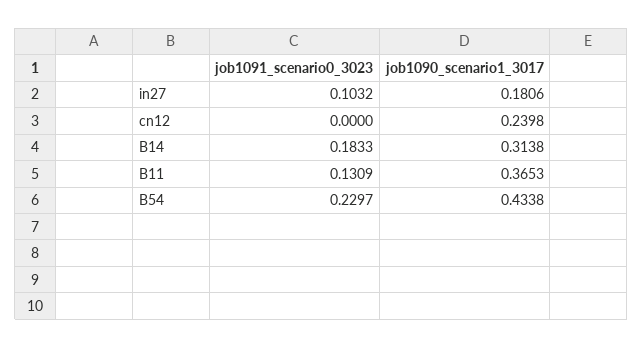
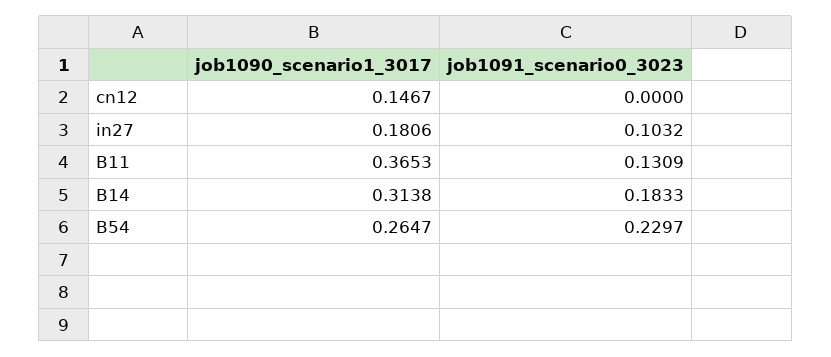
  {
    "job1091_scenario0_3023": {
      "in27": 0.1032,
      "cn12": 0,
      "B14": 0.1833,
      "B11": 0.1309,
      "B54": 0.2297
    },
    "job1090_scenario1_3017": {
      "in27": 0.1806,
-     "cn12": 0.2398,
+     "cn12": 0.1467,
      "B14": 0.3138,
      "B11": 0.3653,
-     "B54": 0.4338
+     "B54": 0.2647
    }
  }

